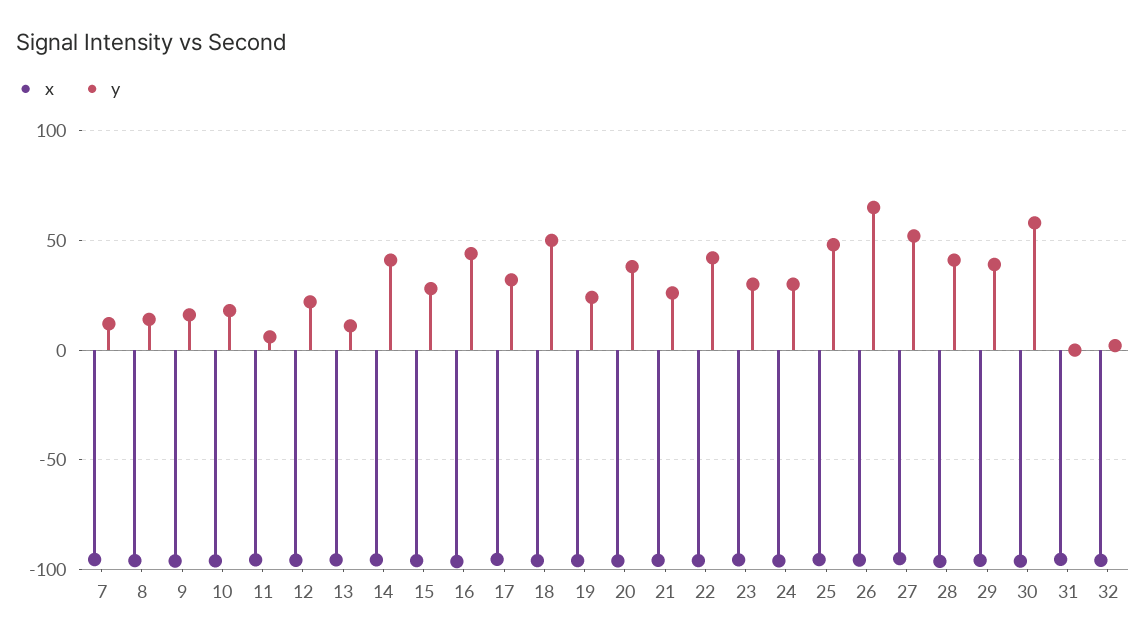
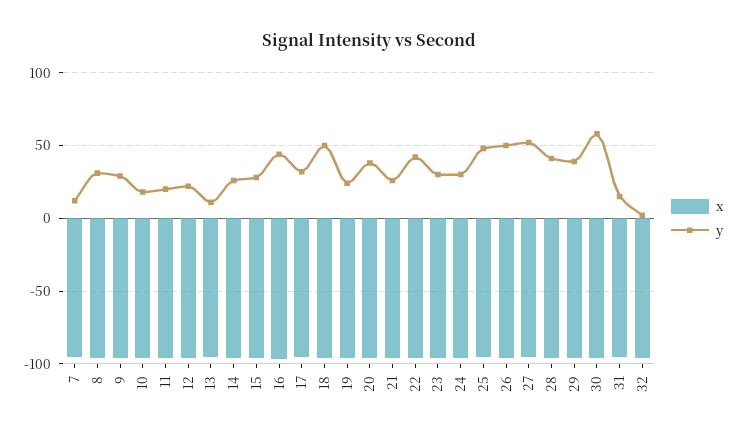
  {
    "x": {
      "7": -95,
      "8": -95,
      "9": -95,
      "10": -95,
      "11": -95,
      "12": -95,
      "13": -95,
      "14": -95,
      "15": -95,
      "16": -95,
      "17": -95,
      "18": -95,
      "19": -95,
      "20": -95,
      "21": -95,
      "22": -95,
      "23": -95,
      "24": -95,
      "25": -95,
      "26": -95,
      "27": -95,
      "28": -95,
      "29": -95,
      "30": -95,
      "31": -95,
      "32": -95
    },
    "y": {
      "7": 10,
-     "8": 15,
+     "8": 30,
-     "9": 15,
+     "9": 30,
      "10": 20,
-     "11": 5,
+     "11": 20,
      "12": 20,
      "13": 10,
-     "14": 40,
+     "14": 25,
      "15": 30,
      "16": 45,
      "17": 30,
      "18": 50,
      "19": 25,
      "20": 40,
      "21": 25,
      "22": 40,
      "23": 30,
      "24": 30,
      "25": 50,
-     "26": 65,
+     "26": 50,
      "27": 50,
      "28": 40,
      "29": 40,
      "30": 60,
-     "31": 0,
+     "31": 15,
      "32": 0
    }
  }

